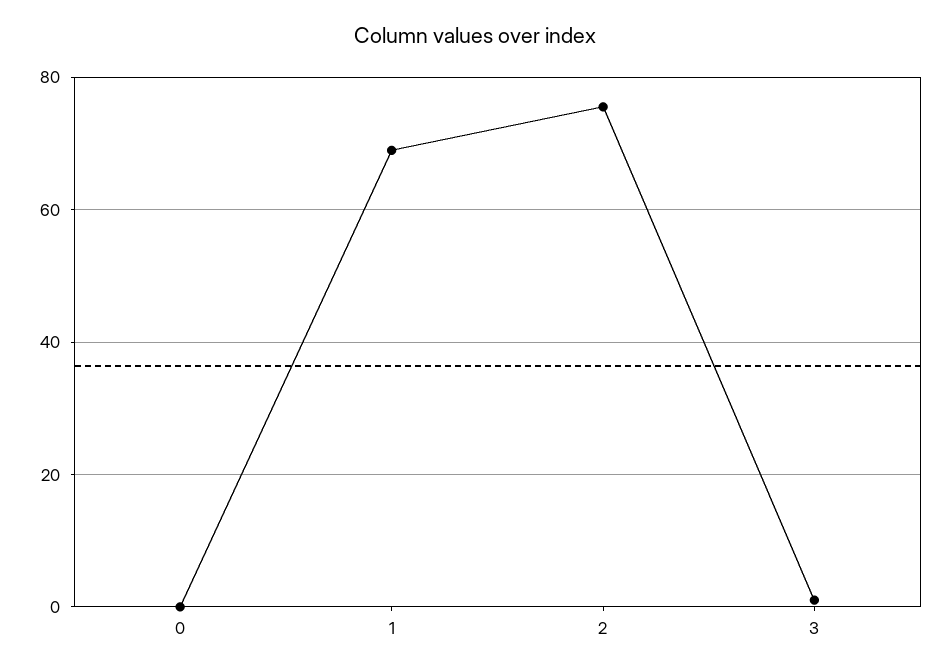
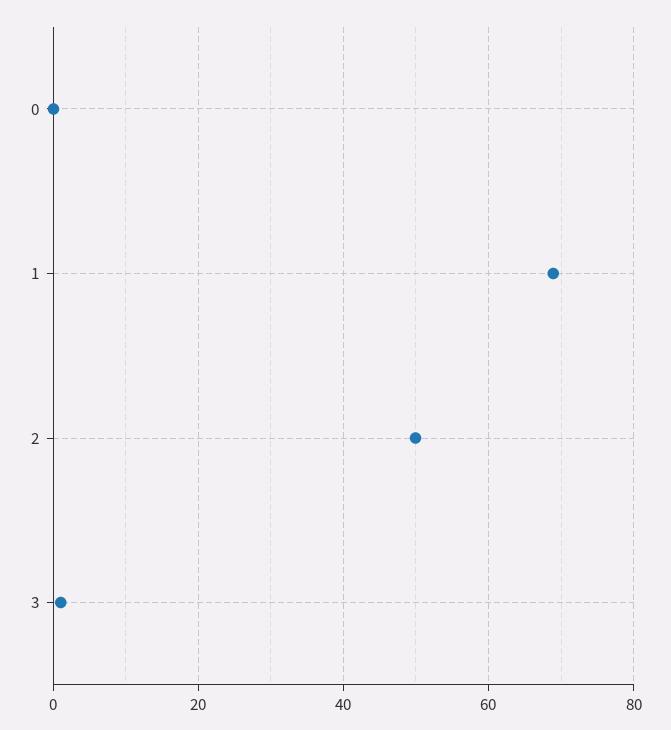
  {
    "0": 0,
    "1": 68,
-   "2": 76,
+   "2": 50,
    "3": 2
  }

